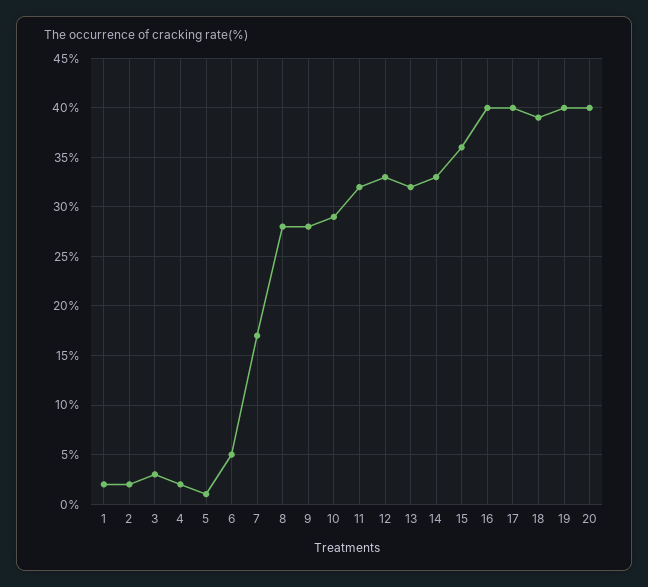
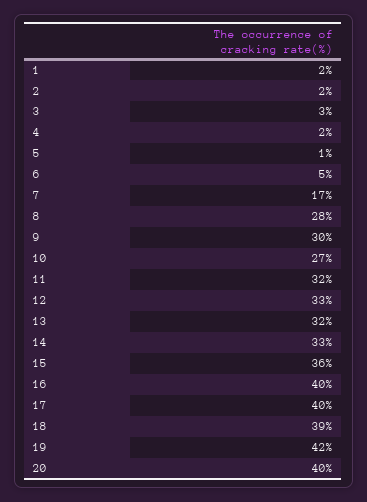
  {
    "1": 2,
    "2": 2,
    "3": 3,
    "4": 2,
    "5": 1,
    "6": 5,
    "7": 17,
    "8": 28,
-   "9": 28,
+   "9": 30,
-   "10": 29,
+   "10": 27,
    "11": 32,
    "12": 33,
    "13": 32,
    "14": 33,
    "15": 36,
    "16": 40,
    "17": 40,
    "18": 39,
-   "19": 40,
+   "19": 42,
    "20": 40
  }

